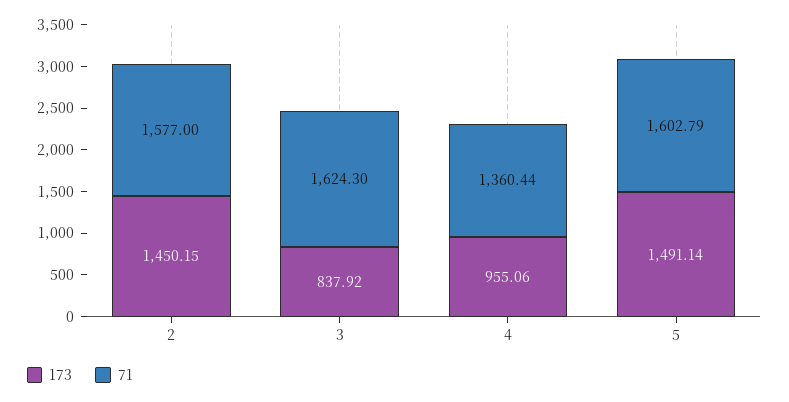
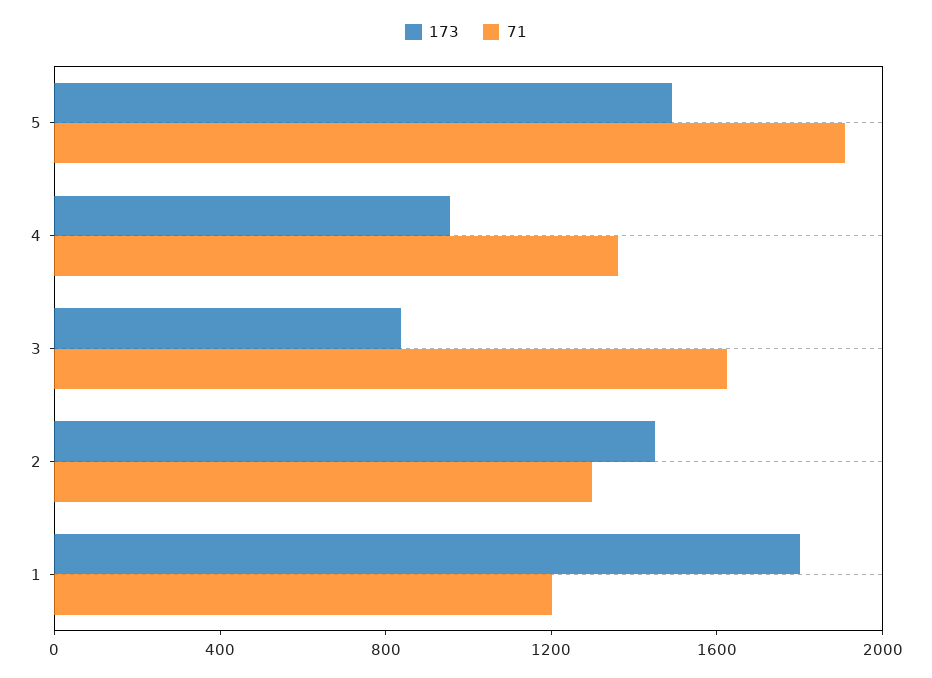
  {
    "173": {
      "2": 1450.15,
      "3": 837.92,
      "4": 955.06,
-     "5": 1491.14
+     "5": 1491.14,
+     "1": 1800
    },
    "71": {
-     "2": 1577,
+     "2": 1300,
      "3": 1624.3,
      "4": 1360.44,
-     "5": 1602.79
+     "5": 1900,
+     "1": 1200
    }
  }

